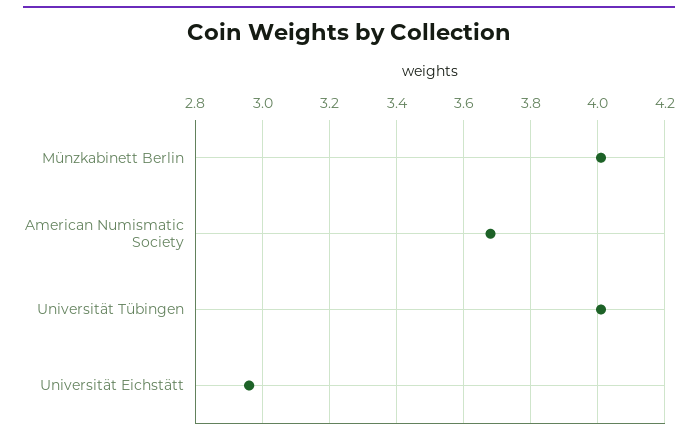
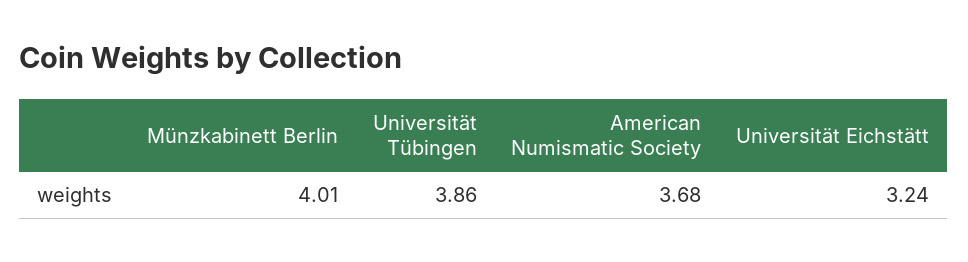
  {
    "Münzkabinett Berlin": 4.01,
    "American Numismatic Society": 3.68,
-   "Universität Tübingen": 4,
+   "Universität Tübingen": 3.86,
-   "Universität Eichstätt": 2.95
+   "Universität Eichstätt": 3.24
  }

